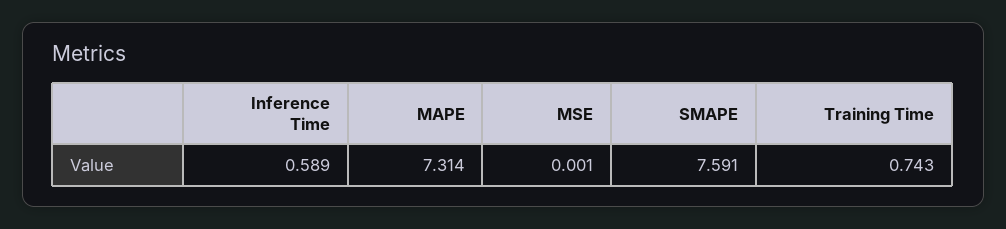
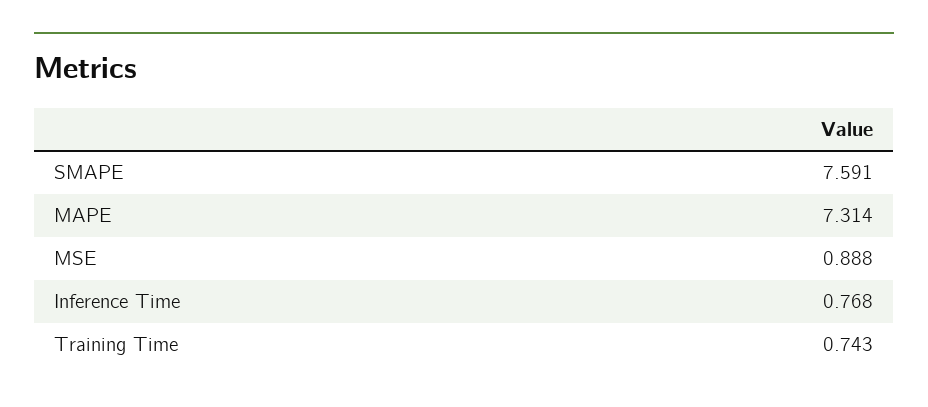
  {
-   "Inference Time": 0.589,
+   "Inference Time": 0.768,
    "MAPE": 7.314,
-   "MSE": 0.001,
+   "MSE": 0.888,
    "SMAPE": 7.591,
    "Training Time": 0.743
  }

